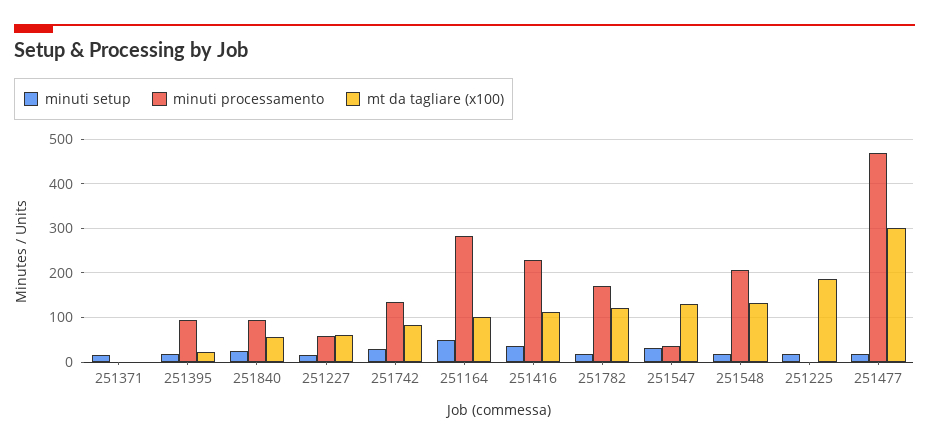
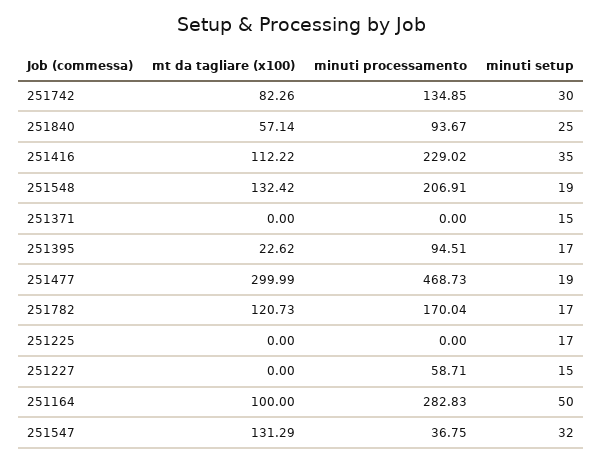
  {
    "minuti setup": {
      "251371": 15,
      "251395": 17,
      "251840": 25,
      "251227": 15,
      "251742": 30,
      "251164": 50,
      "251416": 35,
      "251782": 17,
      "251547": 32,
      "251548": 19,
      "251225": 17,
      "251477": 19
    },
    "minuti processamento": {
      "251371": 0,
      "251395": 94.51,
      "251840": 93.67,
      "251227": 58.71,
      "251742": 134.85,
      "251164": 282.83,
      "251416": 229.02,
      "251782": 170.04,
      "251547": 36.75,
      "251548": 206.91,
      "251225": 0,
      "251477": 468.73
    },
    "mt da tagliare (x100)": {
      "251371": 0,
      "251395": 22.62,
      "251840": 57.14,
-     "251227": 60,
+     "251227": 0,
      "251742": 82.26,
      "251164": 100,
      "251416": 112.22,
      "251782": 120.73,
      "251547": 131.29,
      "251548": 132.42,
-     "251225": 180,
+     "251225": 0,
      "251477": 299.99
    }
  }

